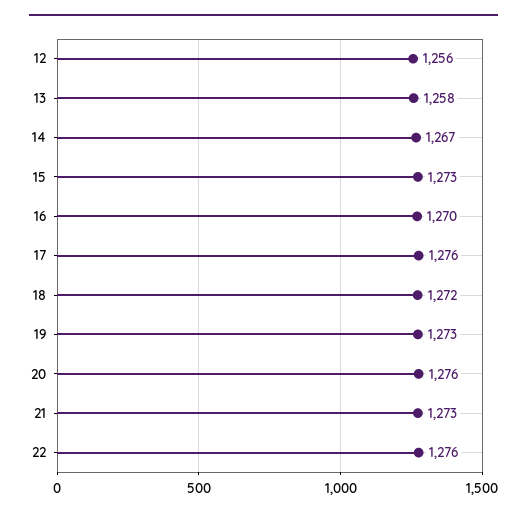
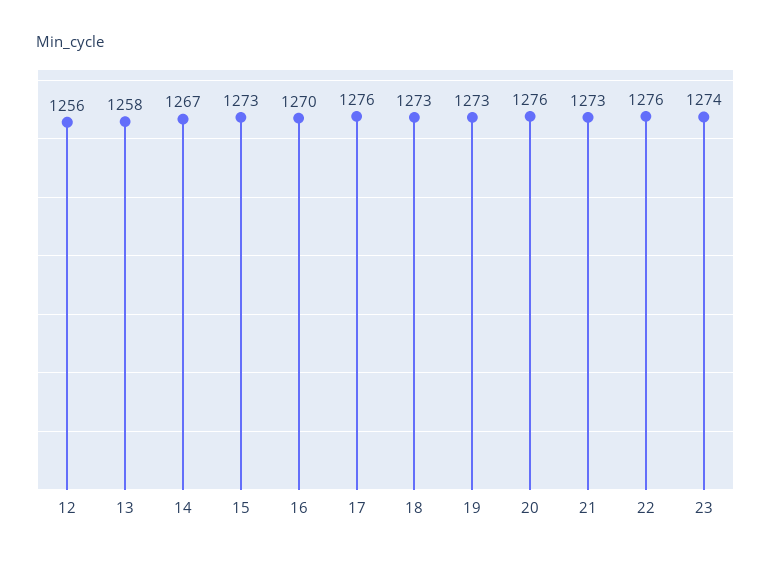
  {
    "12": 1256,
    "13": 1258,
    "14": 1267,
    "15": 1273,
    "16": 1270,
    "17": 1276,
-   "18": 1272,
+   "18": 1273,
    "19": 1273,
    "20": 1276,
    "21": 1273,
-   "22": 1276
+   "22": 1276,
+   "23": 1274
  }

